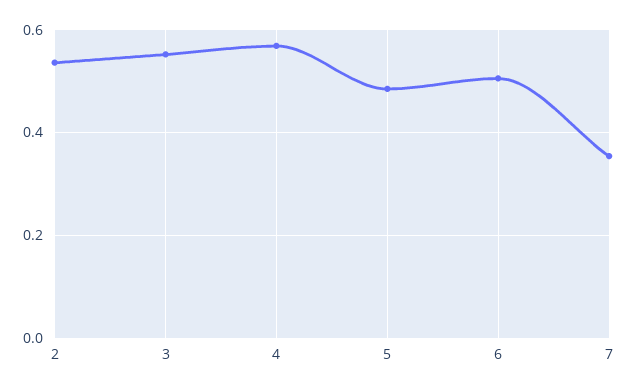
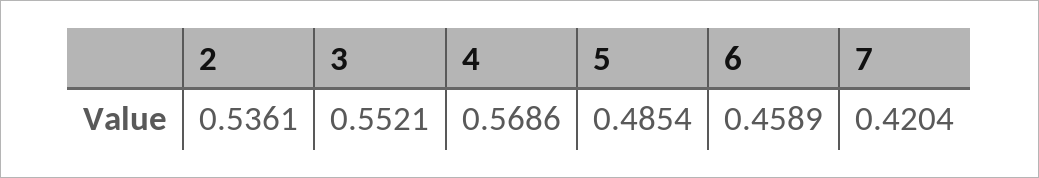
  {
    "2": 0.5361,
    "3": 0.5521,
    "4": 0.5686,
    "5": 0.4854,
-   "6": 0.5,
+   "6": 0.4589,
-   "7": 0.36
+   "7": 0.4204
  }

